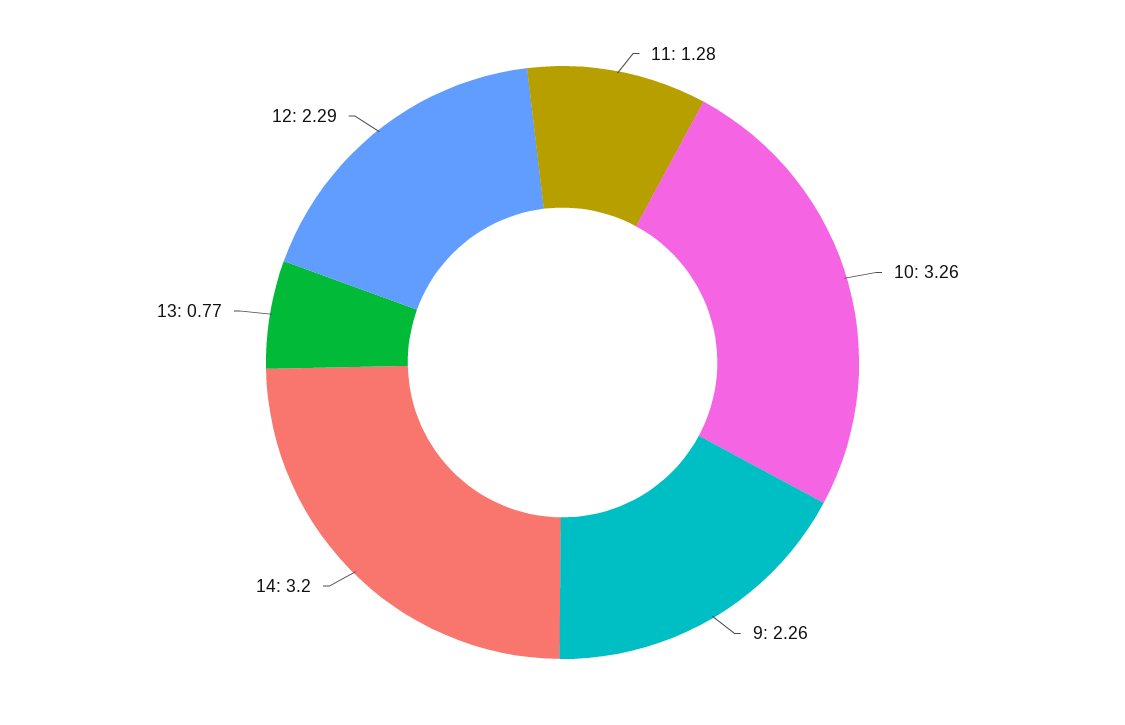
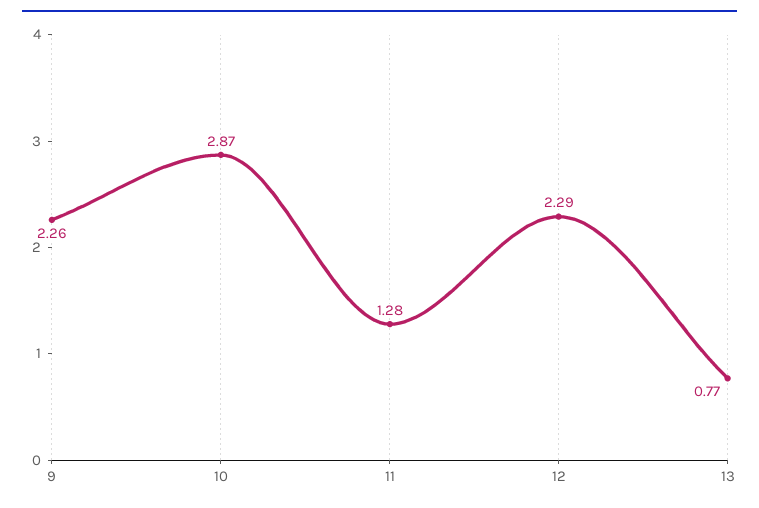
  {
    "11": 1.28,
-   "10": 3.26,
+   "10": 2.87,
    "9": 2.26,
-   "14": 3.2,
    "13": 0.77,
    "12": 2.29
  }

